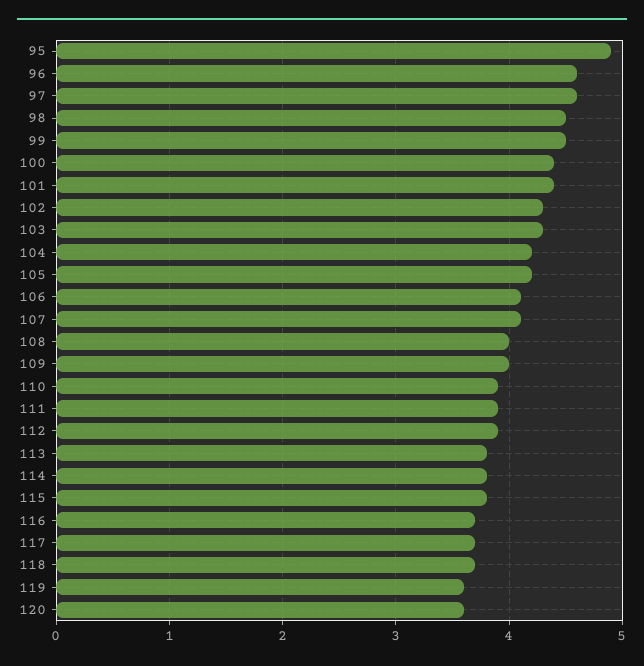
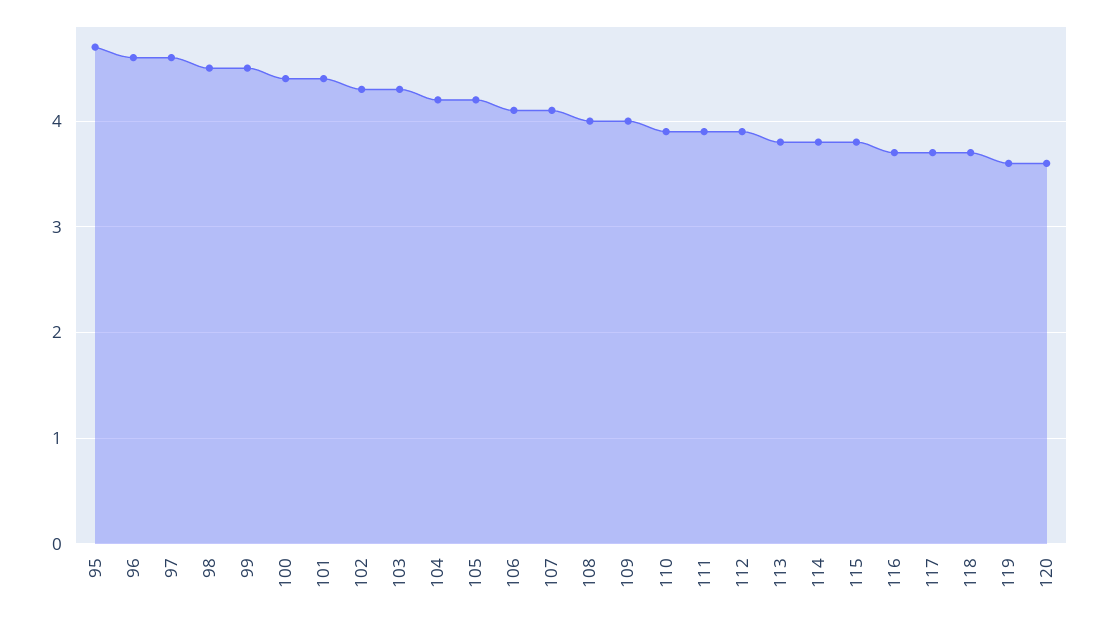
  {
-   "95": 4.9,
+   "95": 4.7,
    "96": 4.6,
    "97": 4.6,
    "98": 4.5,
    "99": 4.5,
    "100": 4.4,
    "101": 4.4,
    "102": 4.3,
    "103": 4.3,
    "104": 4.2,
    "105": 4.2,
    "106": 4.1,
    "107": 4.1,
    "108": 4,
    "109": 4,
    "110": 3.9,
    "111": 3.9,
    "112": 3.9,
    "113": 3.8,
    "114": 3.8,
    "115": 3.8,
    "116": 3.7,
    "117": 3.7,
    "118": 3.7,
    "119": 3.6,
    "120": 3.6
  }

